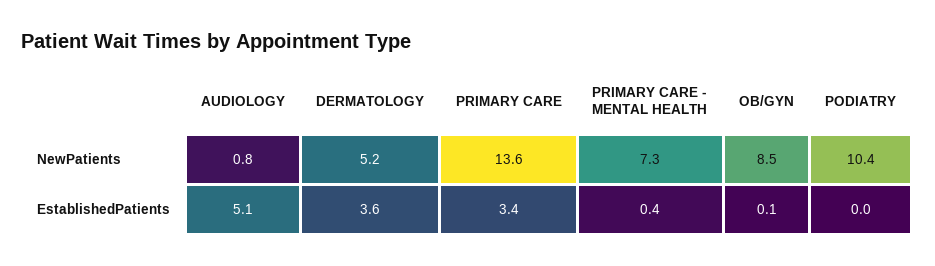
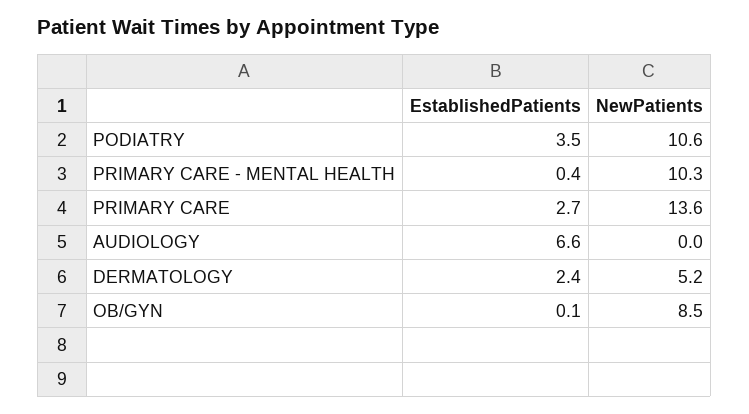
  {
    "AUDIOLOGY": {
-     "NewPatients": 0.8,
+     "NewPatients": 0,
-     "EstablishedPatients": 5.1
+     "EstablishedPatients": 6.6
    },
    "DERMATOLOGY": {
      "NewPatients": 5.2,
-     "EstablishedPatients": 3.6
+     "EstablishedPatients": 2.4
    },
    "PRIMARY CARE": {
      "NewPatients": 13.6,
-     "EstablishedPatients": 3.4
+     "EstablishedPatients": 2.7
    },
    "PRIMARY CARE - MENTAL HEALTH": {
-     "NewPatients": 7.3,
+     "NewPatients": 10.3,
      "EstablishedPatients": 0.4
    },
    "OB/GYN": {
      "NewPatients": 8.5,
      "EstablishedPatients": 0.1
    },
    "PODIATRY": {
-     "NewPatients": 10.4,
+     "NewPatients": 10.6,
-     "EstablishedPatients": 0
+     "EstablishedPatients": 3.5
    }
  }

